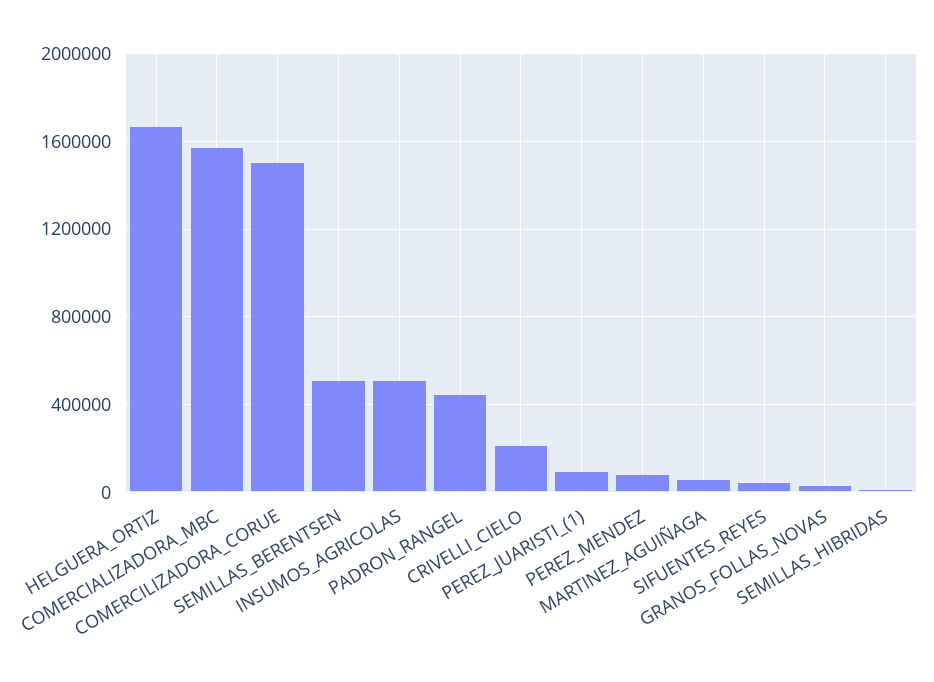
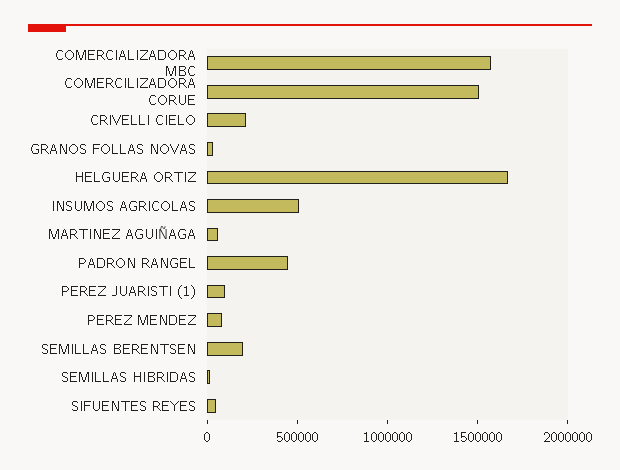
  {
    "HELGUERA_ORTIZ": 1650000,
    "COMERCIALIZADORA_MBC": 1550000,
    "COMERCILIZADORA_CORUE": 1500000,
-   "SEMILLAS_BERENTSEN": 500000,
+   "SEMILLAS_BERENTSEN": 200000,
    "INSUMOS_AGRICOLAS": 500000,
    "PADRON_RANGEL": 450000,
    "CRIVELLI_CIELO": 200000,
    "PEREZ_JUARISTI_(1)": 100000,
    "PEREZ_MENDEZ": 100000,
    "MARTINEZ_AGUIÑAGA": 50000,
    "SIFUENTES_REYES": 50000,
    "GRANOS_FOLLAS_NOVAS": 50000,
    "SEMILLAS_HIBRIDAS": 0
  }

